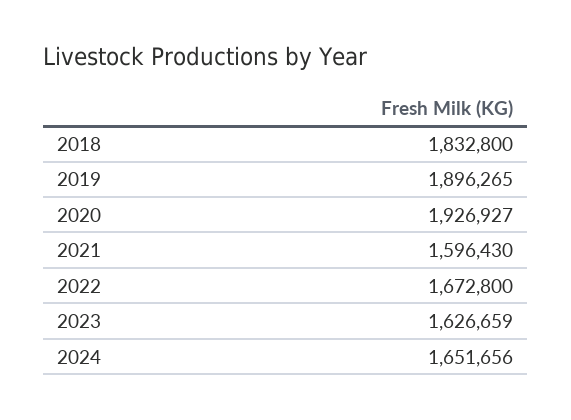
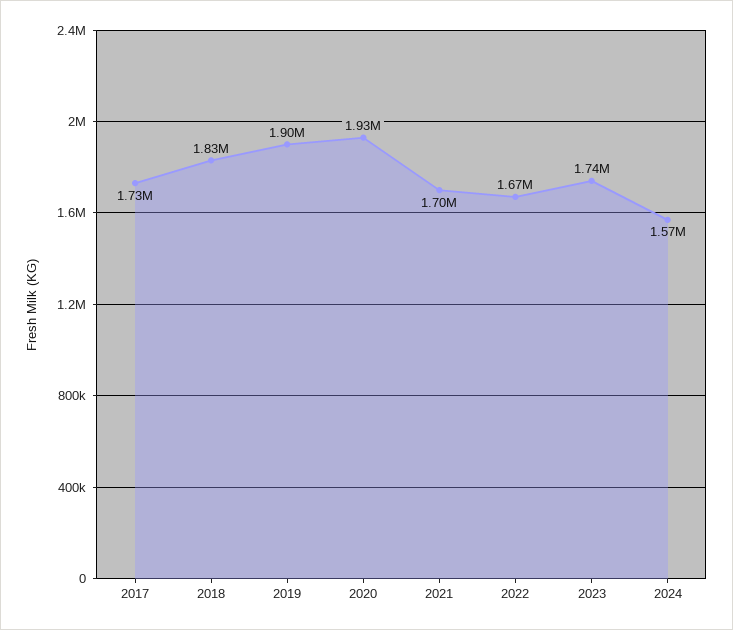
  {
    "2018": 1832800,
    "2019": 1896265,
    "2020": 1926927,
-   "2021": 1596430,
+   "2021": 1700000,
    "2022": 1672800,
-   "2023": 1626659,
+   "2023": 1740000,
-   "2024": 1651656
+   "2024": 1570000,
+   "2017": 1730000
  }

